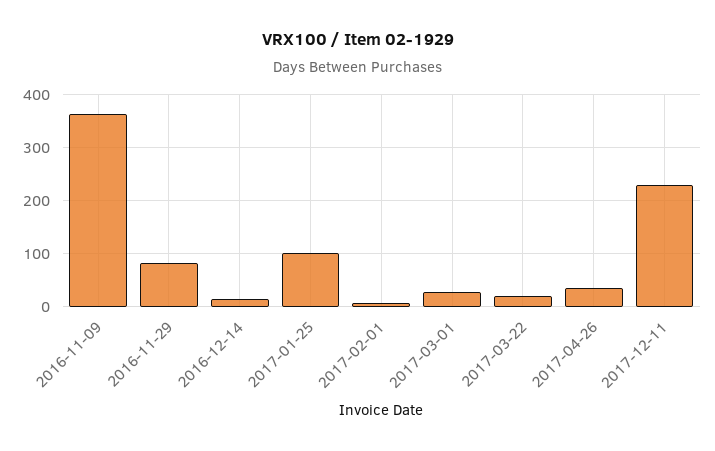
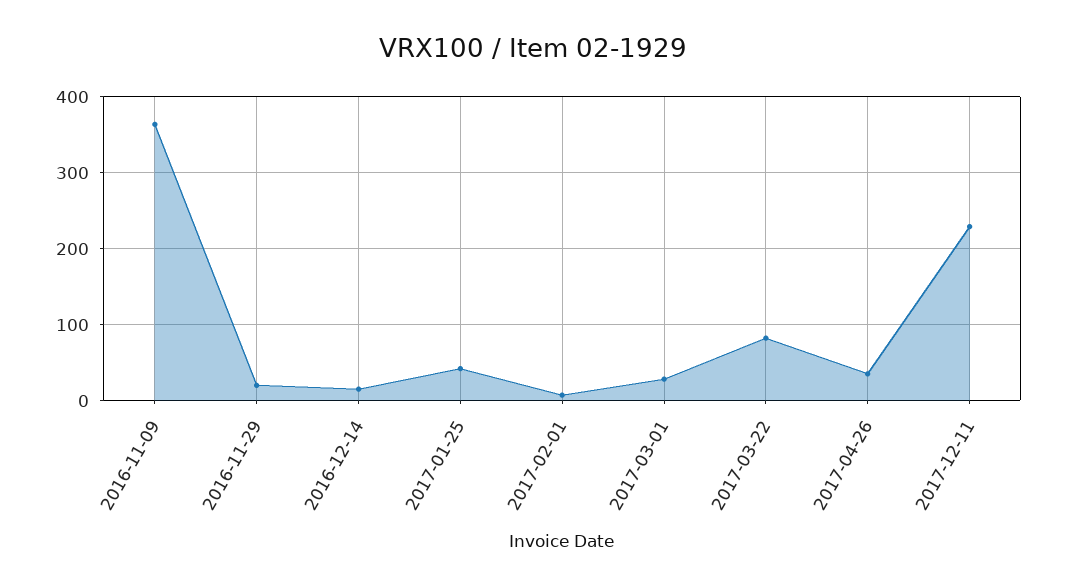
  {
    "2016-11-09": 360,
-   "2016-11-29": 80,
+   "2016-11-29": 20,
    "2016-12-14": 20,
-   "2017-01-25": 100,
+   "2017-01-25": 40,
    "2017-02-01": 10,
    "2017-03-01": 30,
-   "2017-03-22": 20,
+   "2017-03-22": 80,
    "2017-04-26": 40,
    "2017-12-11": 230
  }

